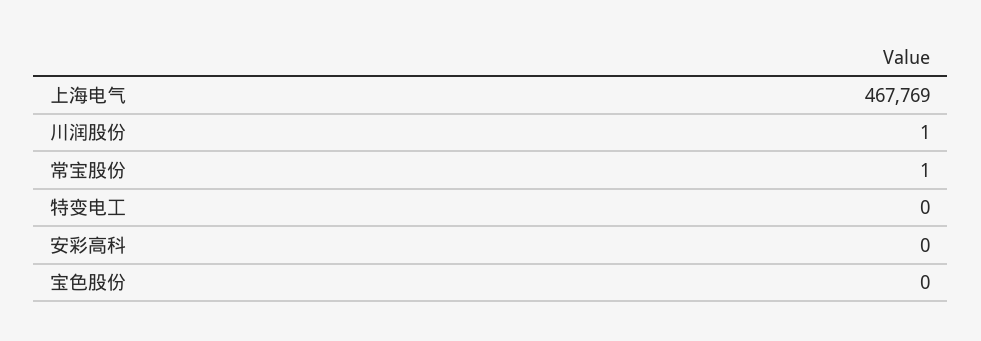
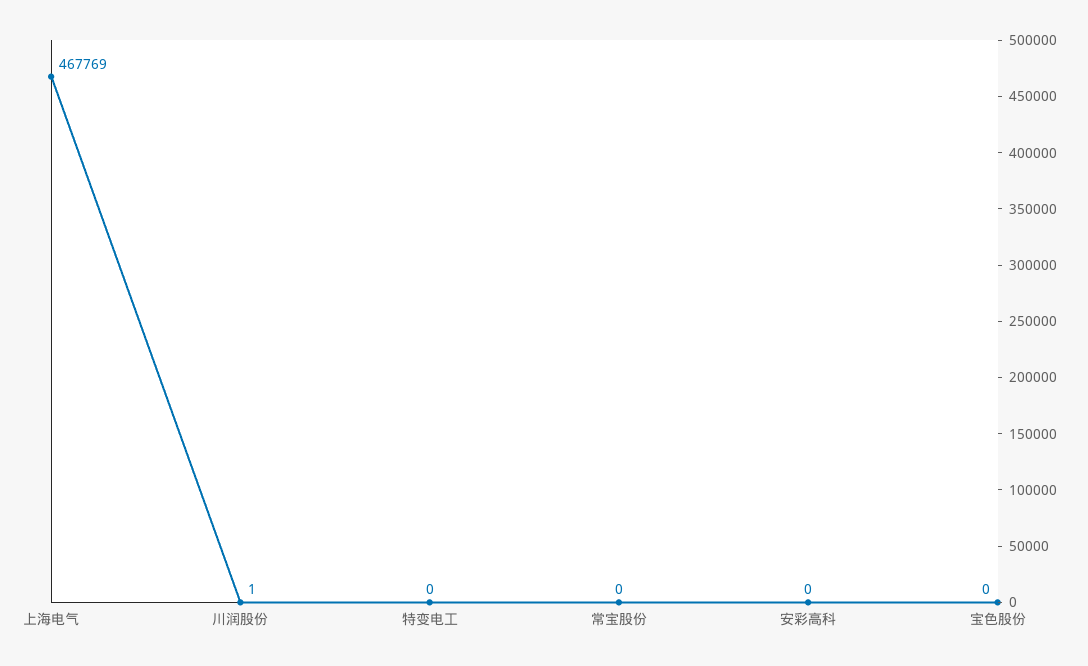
  {
    "上海电气": 467769,
    "川润股份": 1,
-   "常宝股份": 1,
+   "常宝股份": 0,
    "特变电工": 0,
    "安彩高科": 0,
    "宝色股份": 0
  }

